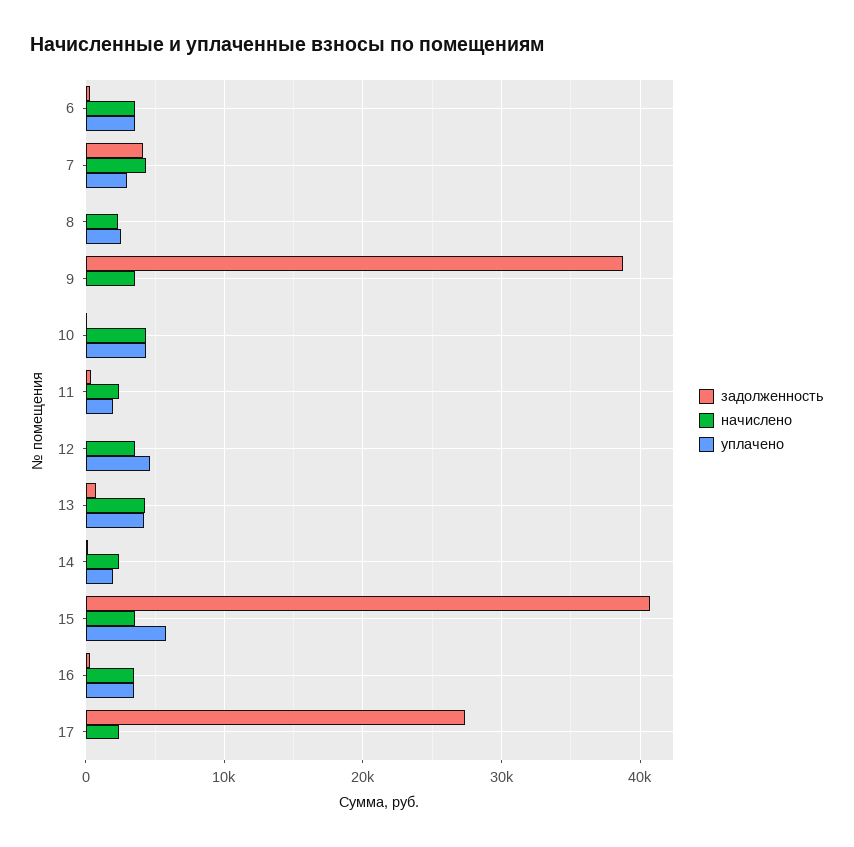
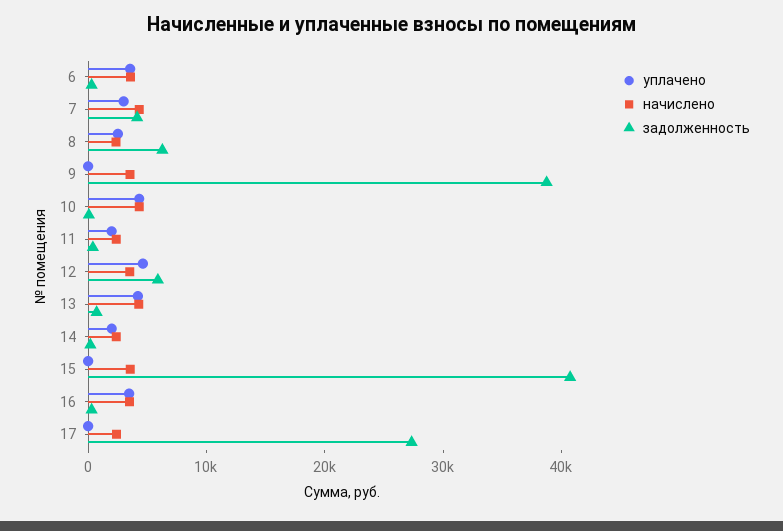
  {
    "задолженность": {
      "6": 0,
      "7": 4000,
-     "8": 0,
+     "8": 6000,
      "9": 39000,
      "10": 0,
      "11": 0,
-     "12": 0,
+     "12": 6000,
      "13": 1000,
      "14": 0,
      "15": 41000,
      "16": 0,
      "17": 27000
    },
    "начислено": {
      "6": 4000,
      "7": 4000,
      "8": 2000,
      "9": 4000,
      "10": 4000,
      "11": 2000,
      "12": 4000,
      "13": 4000,
      "14": 2000,
      "15": 4000,
      "16": 4000,
      "17": 2000
    },
    "уплачено": {
      "6": 4000,
      "7": 3000,
      "8": 3000,
      "9": 0,
      "10": 4000,
      "11": 2000,
      "12": 5000,
      "13": 4000,
      "14": 2000,
-     "15": 6000,
+     "15": 0,
      "16": 3000,
      "17": 0
    }
  }

